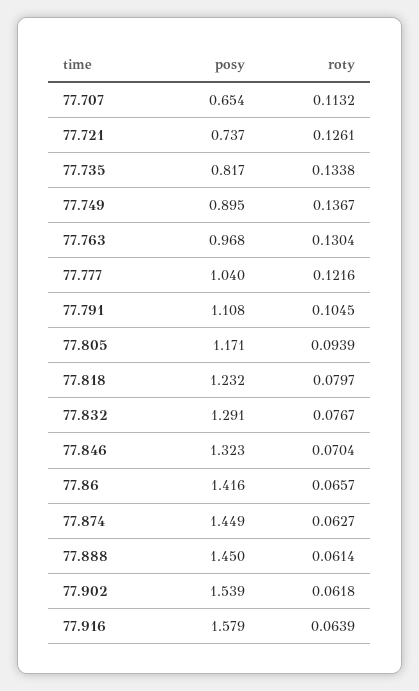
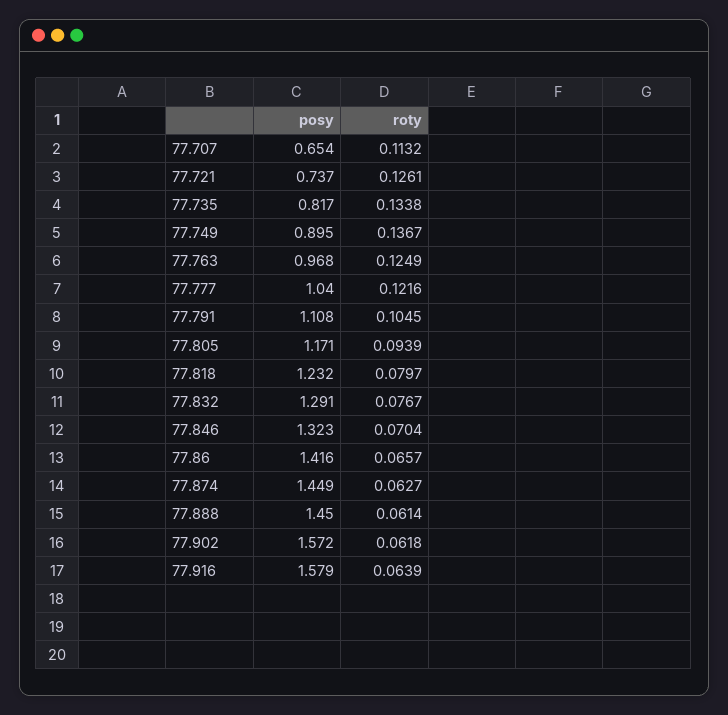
  {
    "posy": {
      "77.707": 0.654,
      "77.721": 0.737,
      "77.735": 0.817,
      "77.749": 0.895,
      "77.763": 0.968,
      "77.777": 1.04,
      "77.791": 1.108,
      "77.805": 1.171,
      "77.818": 1.232,
      "77.832": 1.291,
      "77.846": 1.323,
      "77.86": 1.416,
      "77.874": 1.449,
      "77.888": 1.45,
-     "77.902": 1.539,
+     "77.902": 1.572,
      "77.916": 1.579
    },
    "roty": {
      "77.707": 0.1132,
      "77.721": 0.1261,
      "77.735": 0.1338,
      "77.749": 0.1367,
-     "77.763": 0.1304,
+     "77.763": 0.1249,
      "77.777": 0.1216,
      "77.791": 0.1045,
      "77.805": 0.0939,
      "77.818": 0.0797,
      "77.832": 0.0767,
      "77.846": 0.0704,
      "77.86": 0.0657,
      "77.874": 0.0627,
      "77.888": 0.0614,
      "77.902": 0.0618,
      "77.916": 0.0639
    }
  }

